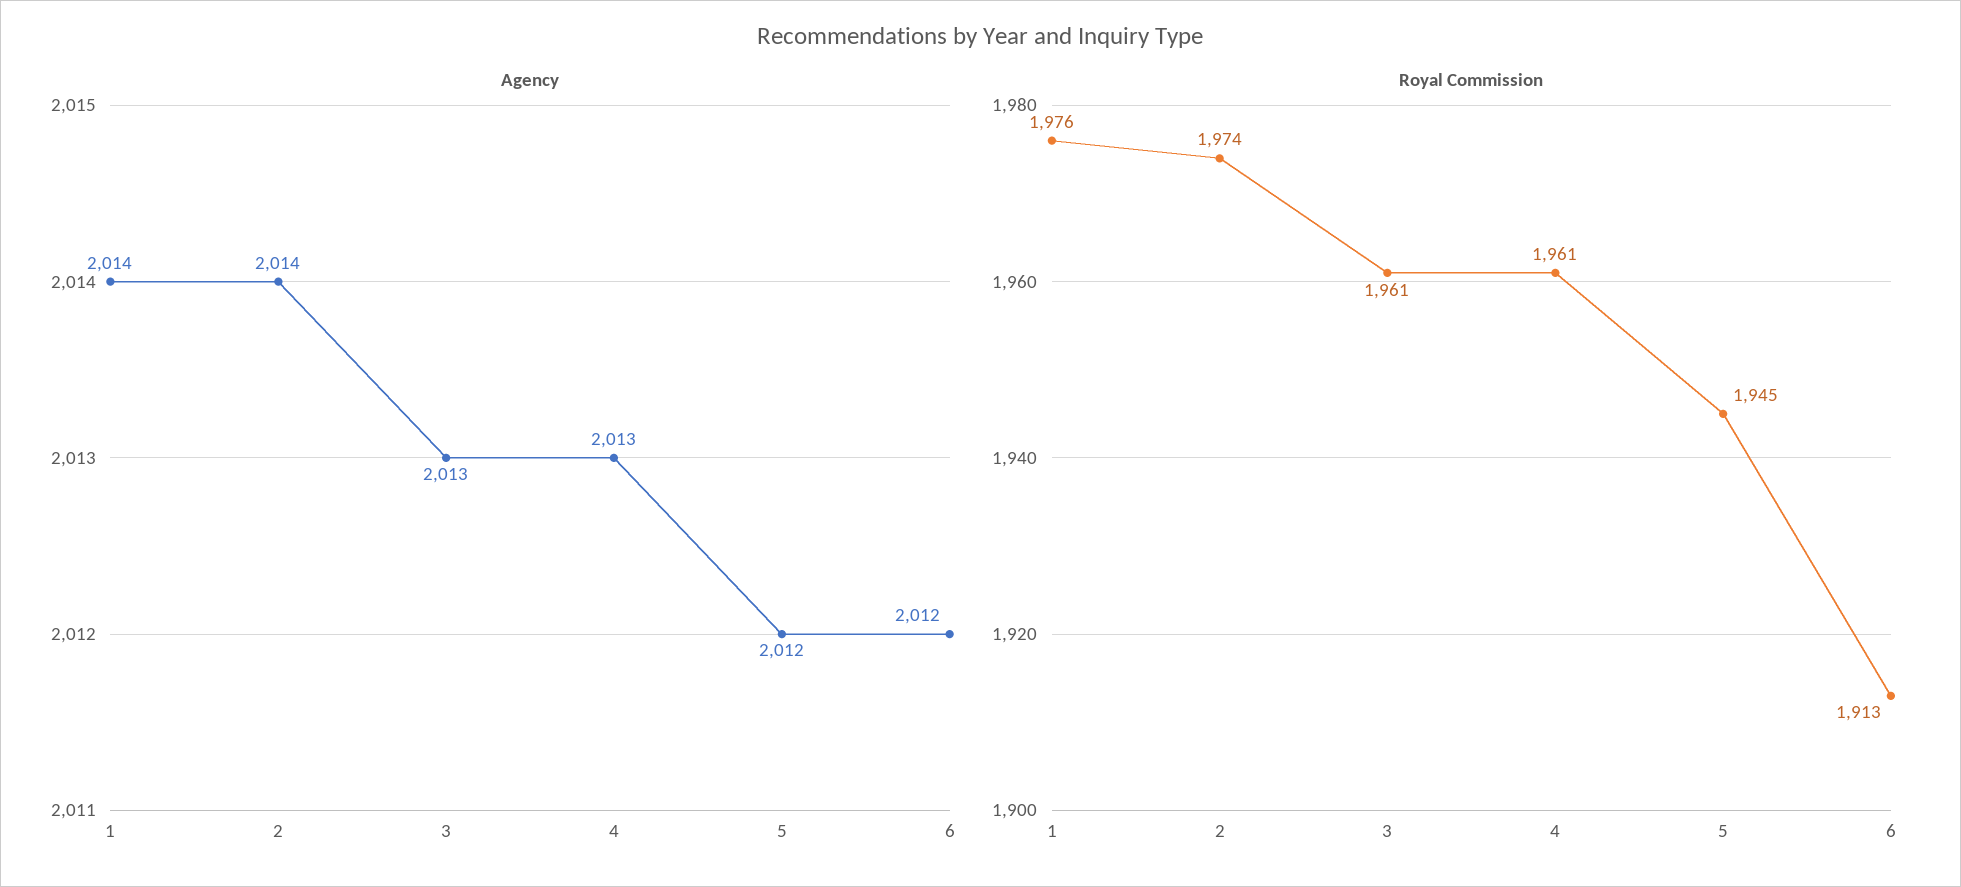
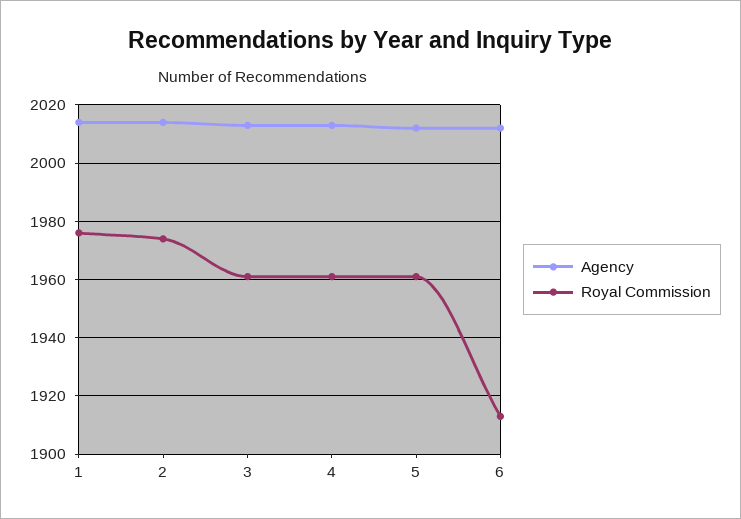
  {
    "Agency": {
      "1": 2014,
      "2": 2014,
      "3": 2013,
      "4": 2013,
      "5": 2012,
      "6": 2012
    },
    "Royal Commission": {
      "1": 1976,
      "2": 1974,
      "3": 1961,
      "4": 1961,
-     "5": 1945,
+     "5": 1960,
      "6": 1913
    }
  }

